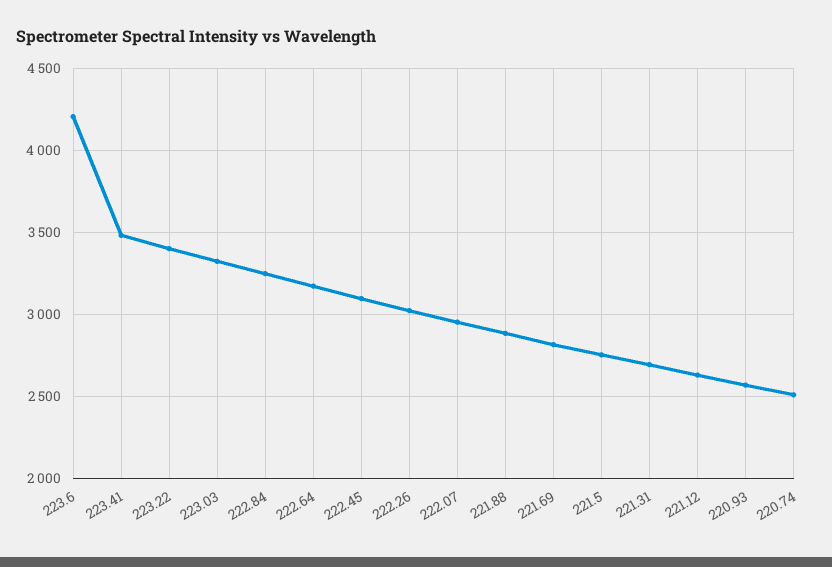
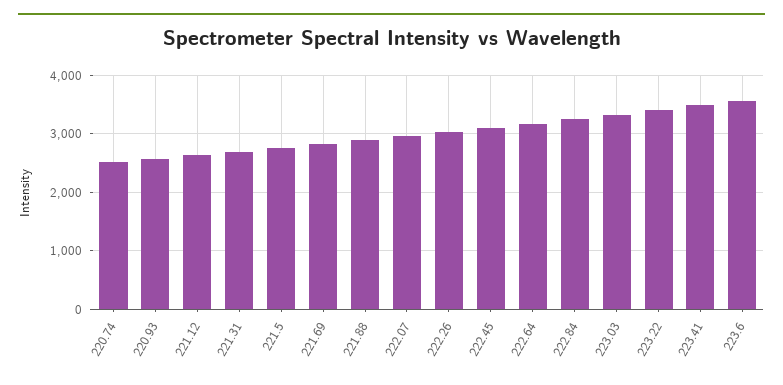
  {
-   "223.6": 4200,
+   "223.6": 3600,
    "223.41": 3500,
    "223.22": 3400,
    "223.03": 3300,
    "222.84": 3250,
    "222.64": 3150,
    "222.45": 3100,
    "222.26": 3000,
    "222.07": 2950,
    "221.88": 2900,
    "221.69": 2800,
    "221.5": 2750,
    "221.31": 2700,
    "221.12": 2650,
    "220.93": 2550,
    "220.74": 2500
  }

